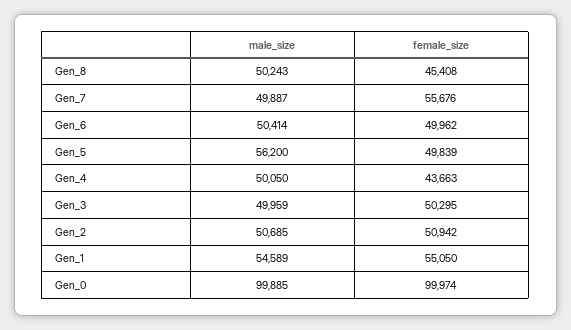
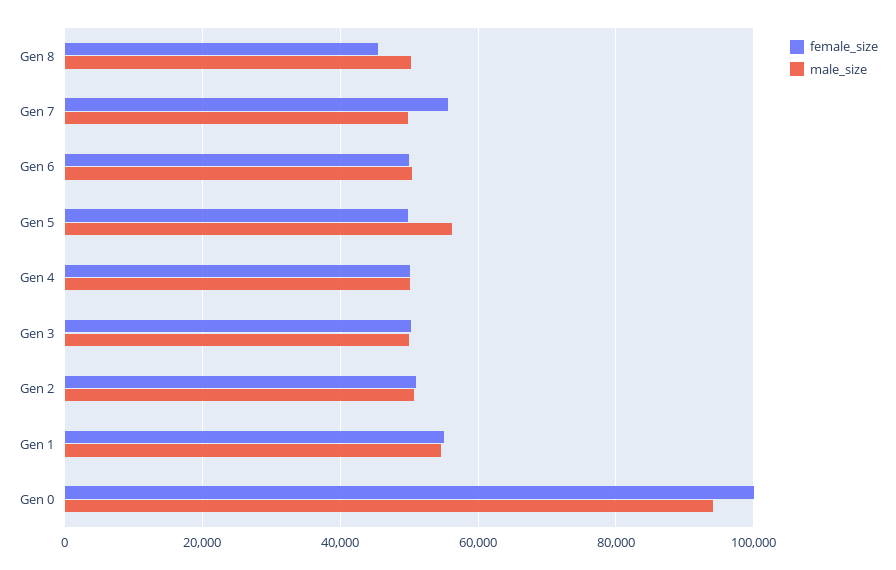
  {
    "male_size": {
      "Gen_8": 50243,
      "Gen_7": 49887,
      "Gen_6": 50414,
      "Gen_5": 56200,
      "Gen_4": 50050,
      "Gen_3": 49959,
      "Gen_2": 50685,
      "Gen_1": 54589,
-     "Gen_0": 99885
+     "Gen_0": 94000
    },
    "female_size": {
      "Gen_8": 45408,
      "Gen_7": 55676,
      "Gen_6": 49962,
      "Gen_5": 49839,
-     "Gen_4": 43663,
+     "Gen_4": 50000,
      "Gen_3": 50295,
      "Gen_2": 50942,
      "Gen_1": 55050,
      "Gen_0": 99974
    }
  }

